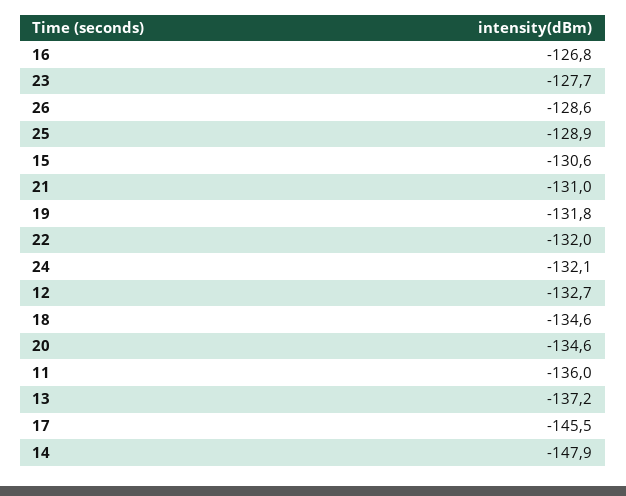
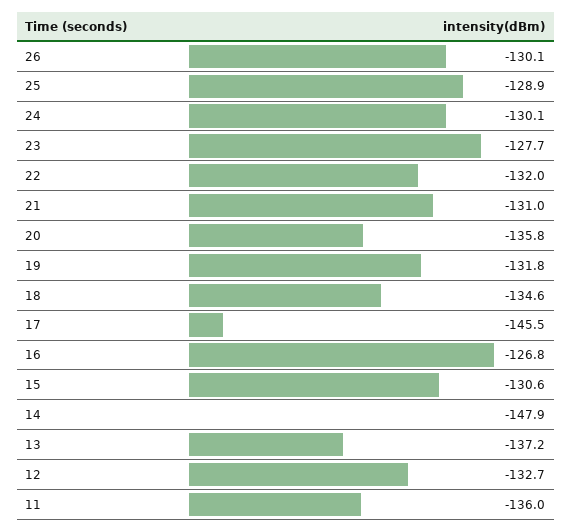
  {
    "16": -126.8,
    "23": -127.7,
-   "26": -128.6,
+   "26": -130.1,
    "25": -128.9,
    "15": -130.6,
    "21": -131,
    "19": -131.8,
    "22": -132,
-   "24": -132.1,
+   "24": -130.1,
    "12": -132.7,
    "18": -134.6,
-   "20": -134.6,
+   "20": -135.8,
    "11": -136,
    "13": -137.2,
    "17": -145.5,
    "14": -147.9
  }

